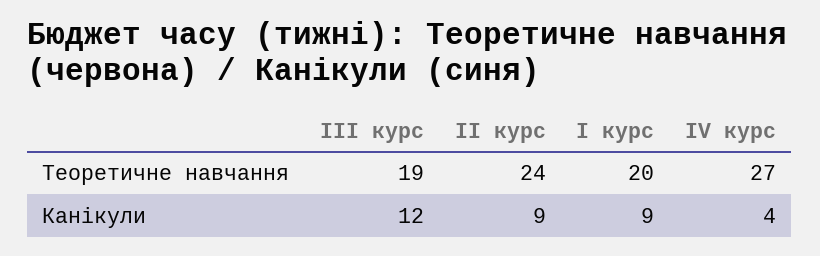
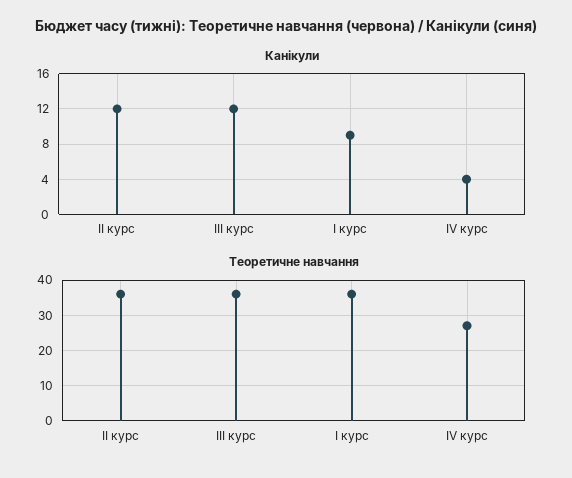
  {
    "Теоретичне навчання": {
-     "III курс": 19,
+     "III курс": 35,
-     "II курс": 24,
+     "II курс": 35,
-     "I курс": 20,
+     "I курс": 35,
      "IV курс": 27
    },
    "Канікули": {
      "III курс": 12,
-     "II курс": 9,
+     "II курс": 12,
      "I курс": 9,
      "IV курс": 4
    }
  }

